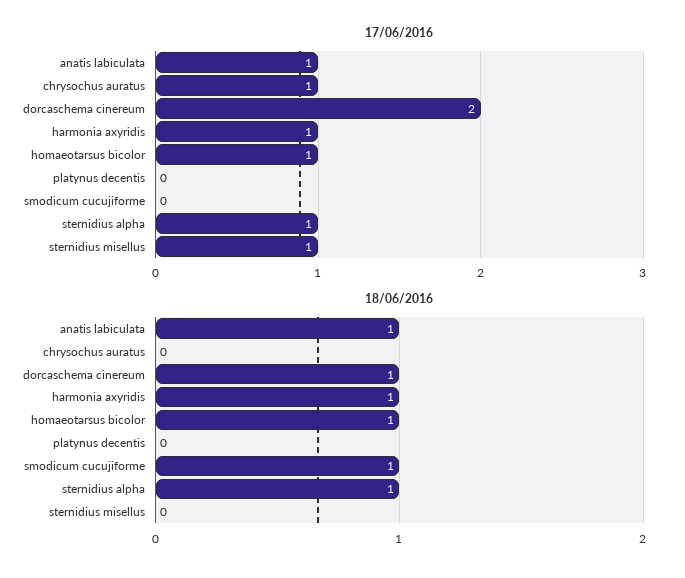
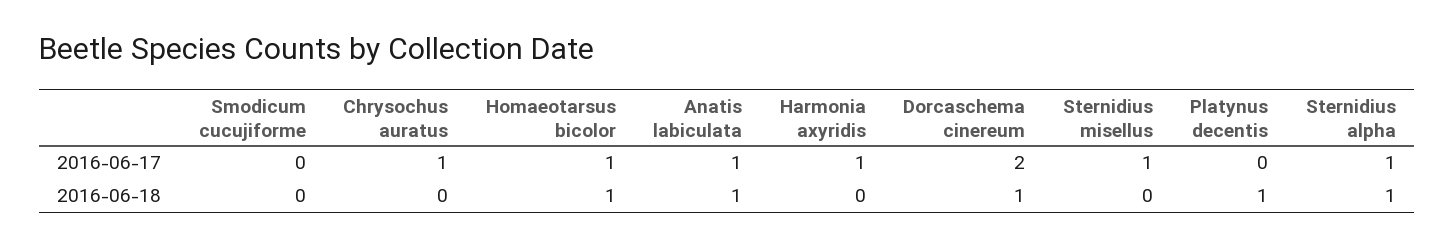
  {
    "17/06/2016": {
      "anatis labiculata": 1,
      "chrysochus auratus": 1,
      "dorcaschema cinereum": 2,
      "harmonia axyridis": 1,
      "homaeotarsus bicolor": 1,
      "platynus decentis": 0,
      "smodicum cucujiforme": 0,
      "sternidius alpha": 1,
      "sternidius misellus": 1
    },
    "18/06/2016": {
      "anatis labiculata": 1,
      "chrysochus auratus": 0,
      "dorcaschema cinereum": 1,
-     "harmonia axyridis": 1,
+     "harmonia axyridis": 0,
      "homaeotarsus bicolor": 1,
-     "platynus decentis": 0,
+     "platynus decentis": 1,
-     "smodicum cucujiforme": 1,
+     "smodicum cucujiforme": 0,
      "sternidius alpha": 1,
      "sternidius misellus": 0
    }
  }

